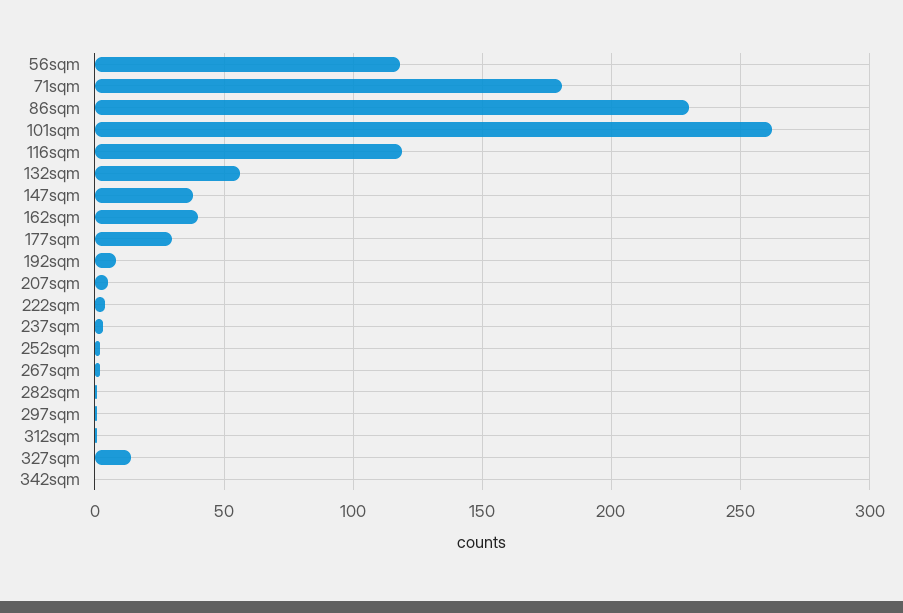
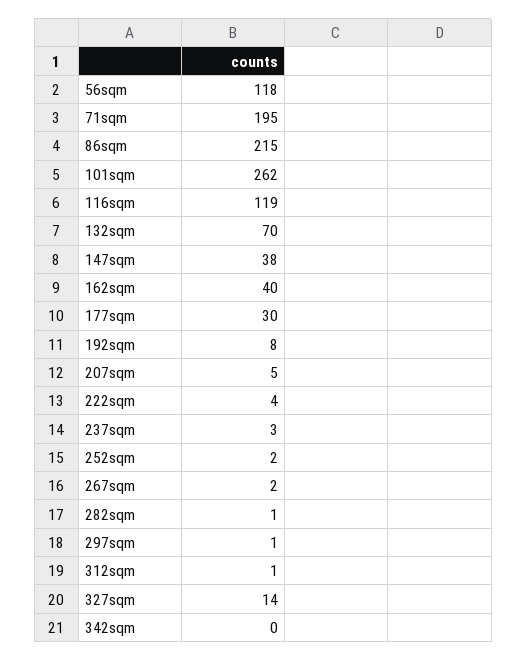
  {
    "56sqm": 118,
-   "71sqm": 180,
+   "71sqm": 195,
-   "86sqm": 230,
+   "86sqm": 215,
    "101sqm": 262,
    "116sqm": 119,
-   "132sqm": 55,
+   "132sqm": 70,
    "147sqm": 38,
    "162sqm": 40,
    "177sqm": 30,
    "192sqm": 8,
    "207sqm": 5,
    "222sqm": 4,
    "237sqm": 3,
    "252sqm": 2,
    "267sqm": 2,
    "282sqm": 1,
    "297sqm": 1,
    "312sqm": 1,
    "327sqm": 14,
    "342sqm": 0
  }

